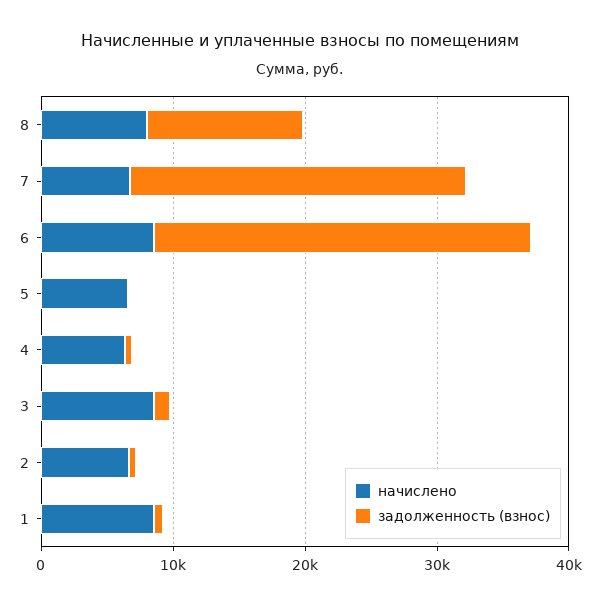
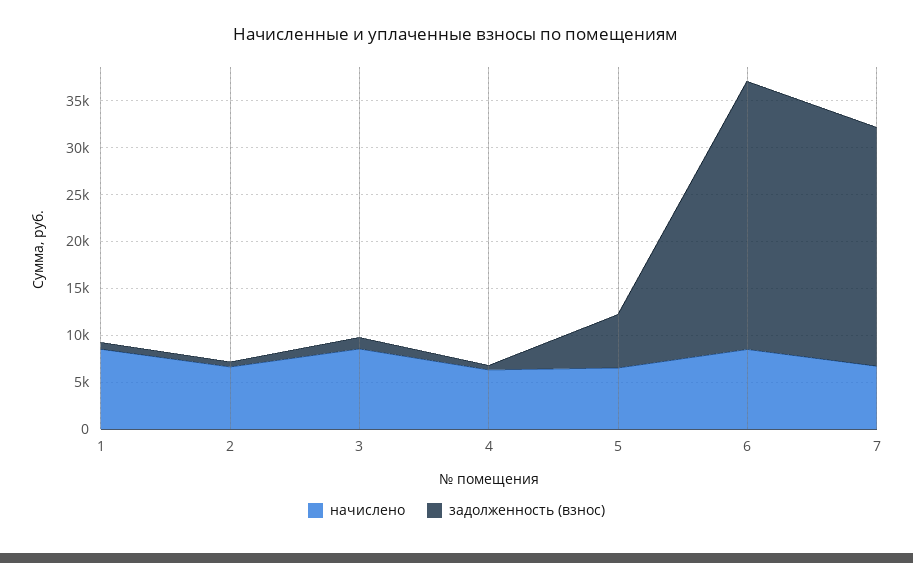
  {
    "начислено": {
-     "8": 8000,
      "7": 7000,
      "6": 9000,
      "5": 7000,
      "4": 6000,
      "3": 9000,
      "2": 7000,
      "1": 9000
    },
    "задолженность (взнос)": {
-     "8": 12000,
      "7": 25000,
      "6": 29000,
-     "5": 0,
+     "5": 6000,
      "4": 1000,
      "3": 1000,
      "2": 1000,
      "1": 1000
    }
  }

